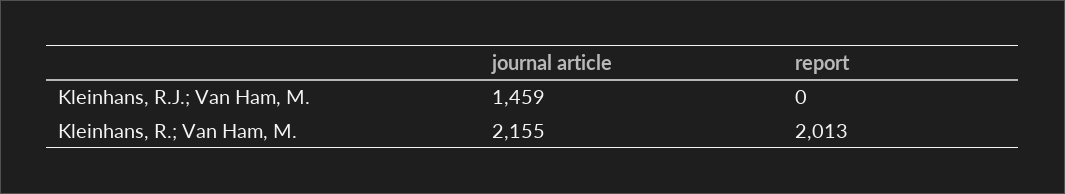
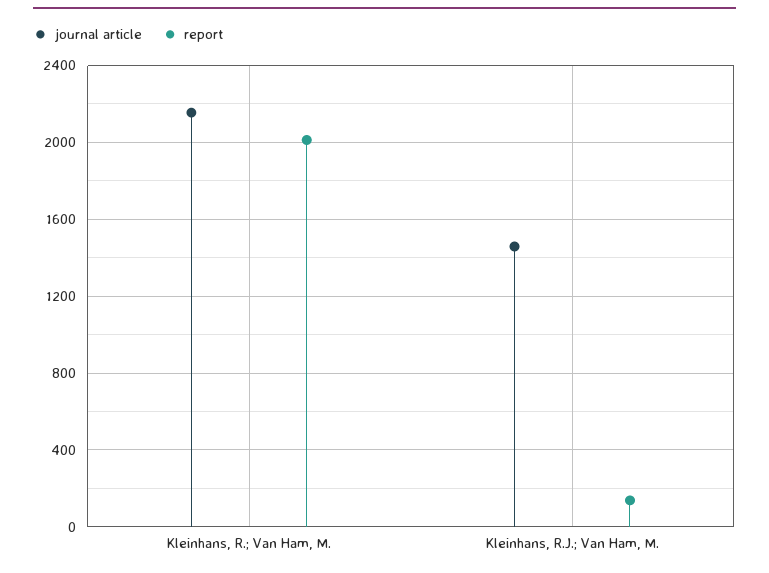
  {
    "journal article": {
      "Kleinhans, R.J.; Van Ham, M.": 1459,
      "Kleinhans, R.; Van Ham, M.": 2155
    },
    "report": {
-     "Kleinhans, R.J.; Van Ham, M.": 0,
+     "Kleinhans, R.J.; Van Ham, M.": 150,
      "Kleinhans, R.; Van Ham, M.": 2013
    }
  }

